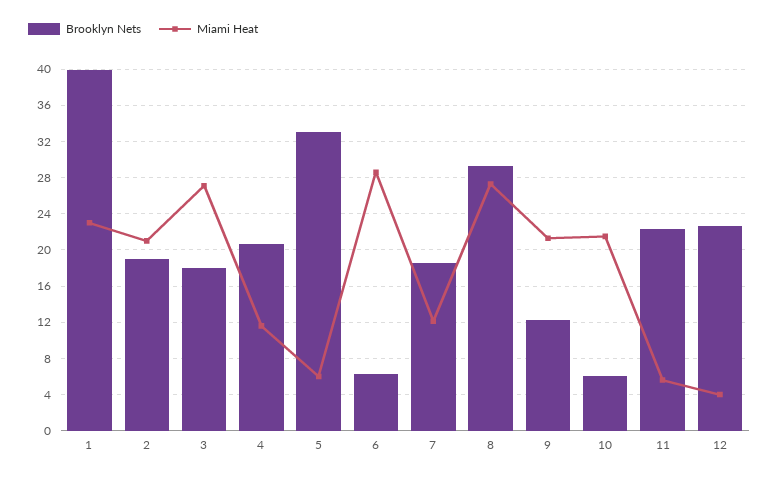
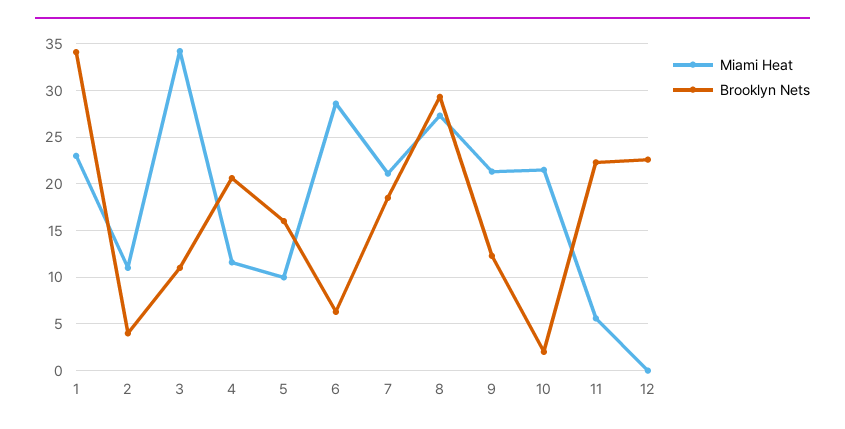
  {
    "Brooklyn Nets": {
-     "1": 40,
+     "1": 34,
-     "2": 19,
+     "2": 4,
-     "3": 18,
+     "3": 11,
      "4": 21,
-     "5": 33,
+     "5": 16,
      "6": 6,
      "7": 19,
      "8": 29,
      "9": 12,
-     "10": 6,
+     "10": 2,
      "11": 22,
      "12": 23
    },
    "Miami Heat": {
      "1": 23,
-     "2": 21,
+     "2": 11,
-     "3": 27,
+     "3": 34,
      "4": 12,
-     "5": 6,
+     "5": 10,
      "6": 29,
-     "7": 12,
+     "7": 21,
      "8": 27,
      "9": 21,
      "10": 22,
      "11": 6,
-     "12": 4
+     "12": 0
    }
  }

